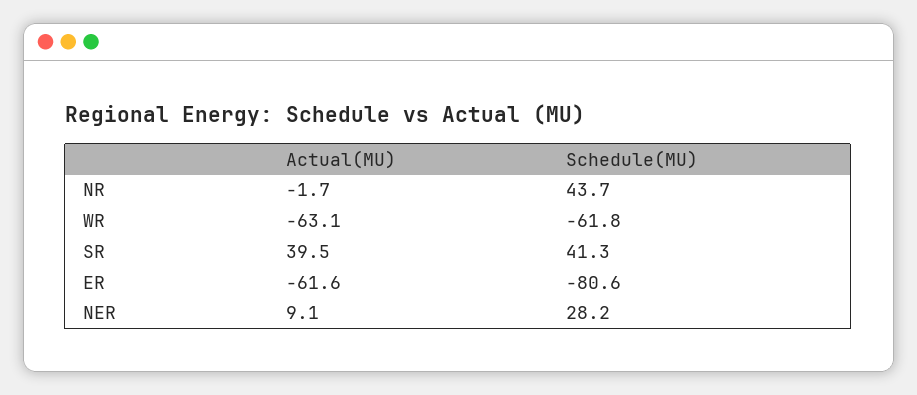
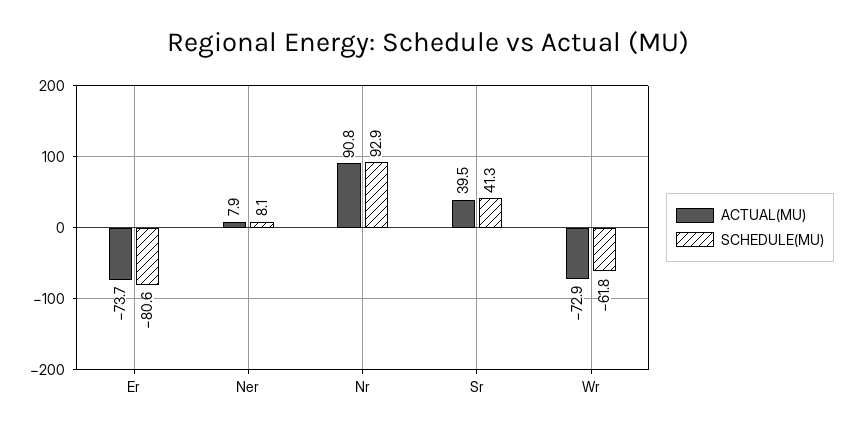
  {
    "Actual(MU)": {
-     "NR": -1.7,
+     "NR": 90.8,
-     "WR": -63.1,
+     "WR": -72.9,
      "SR": 39.5,
-     "ER": -61.6,
+     "ER": -73.7,
-     "NER": 9.1
+     "NER": 7.9
    },
    "Schedule(MU)": {
-     "NR": 43.7,
+     "NR": 92.9,
      "WR": -61.8,
      "SR": 41.3,
      "ER": -80.6,
-     "NER": 28.2
+     "NER": 8.1
    }
  }

